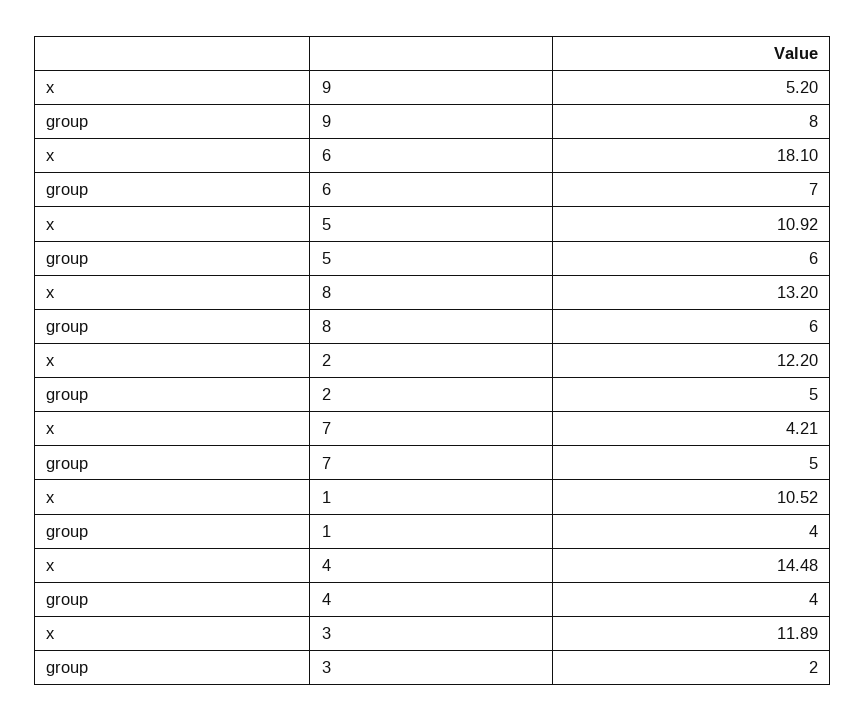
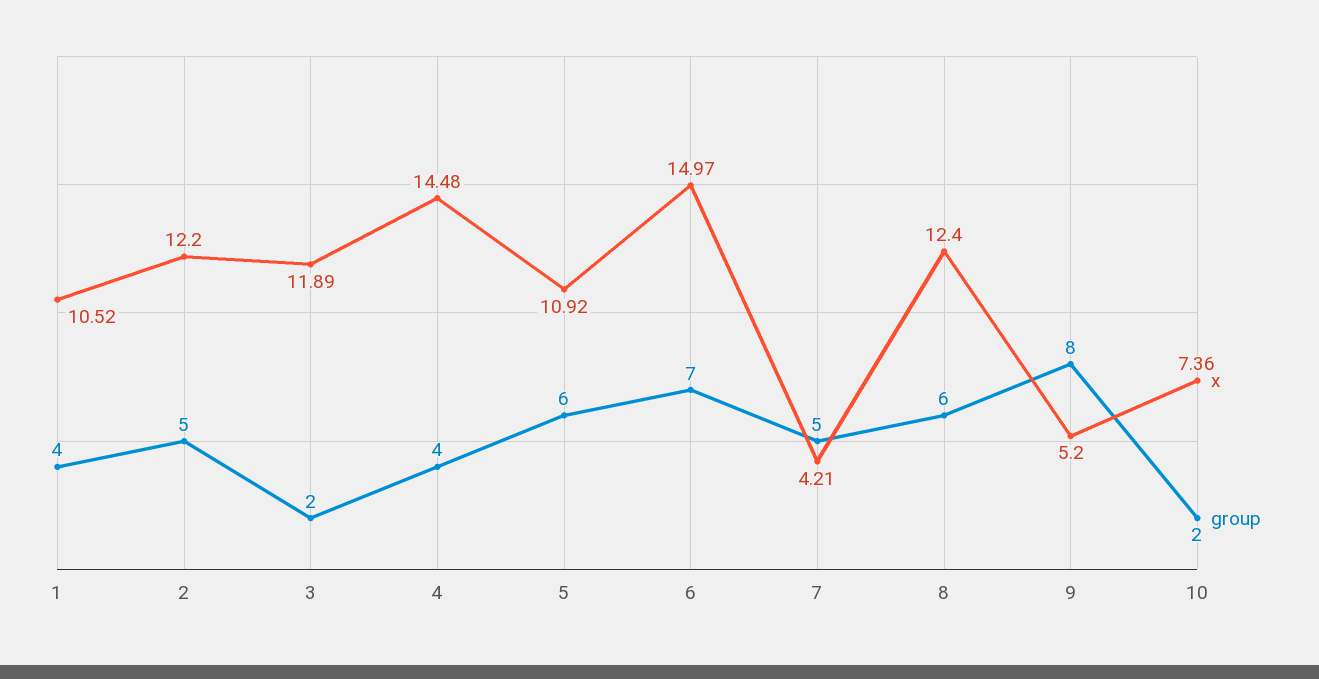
  {
    "x": {
      "9": 5.2,
-     "6": 18.1,
+     "6": 14.97,
      "5": 10.92,
-     "8": 13.2,
+     "8": 12.4,
      "2": 12.2,
      "7": 4.21,
      "1": 10.52,
      "4": 14.48,
-     "3": 11.89
+     "3": 11.89,
+     "10": 7.36
    },
    "group": {
      "9": 8,
      "6": 7,
      "5": 6,
      "8": 6,
      "2": 5,
      "7": 5,
      "1": 4,
      "4": 4,
-     "3": 2
+     "3": 2,
+     "10": 2
    }
  }

